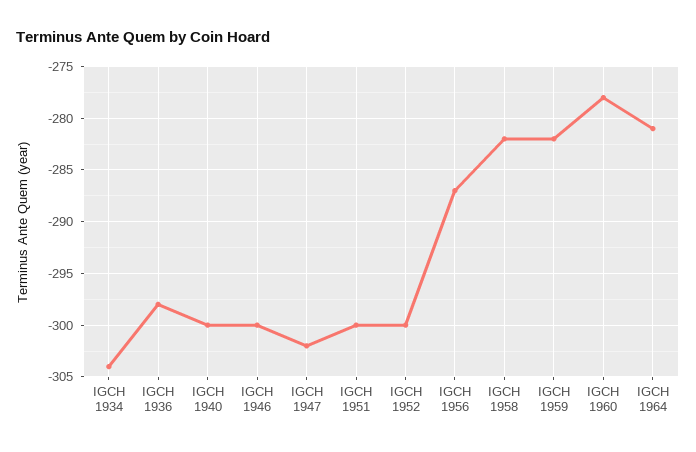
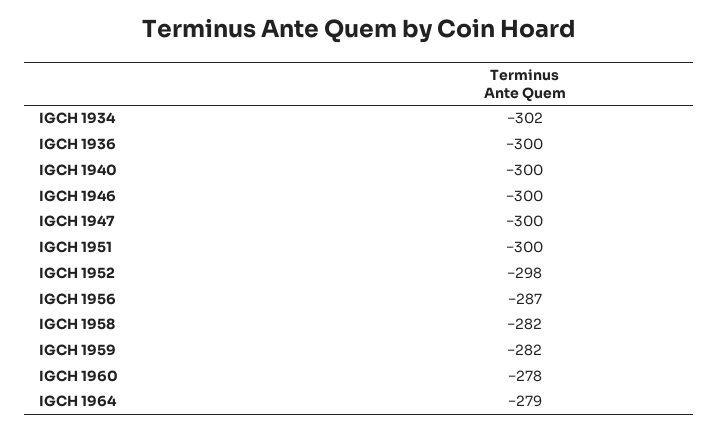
  {
-   "IGCH 1934": -304,
+   "IGCH 1934": -302,
-   "IGCH 1936": -298,
+   "IGCH 1936": -300,
    "IGCH 1940": -300,
    "IGCH 1946": -300,
-   "IGCH 1947": -302,
+   "IGCH 1947": -300,
    "IGCH 1951": -300,
-   "IGCH 1952": -300,
+   "IGCH 1952": -298,
    "IGCH 1956": -287,
    "IGCH 1958": -282,
    "IGCH 1959": -282,
    "IGCH 1960": -278,
-   "IGCH 1964": -281
+   "IGCH 1964": -279
  }

